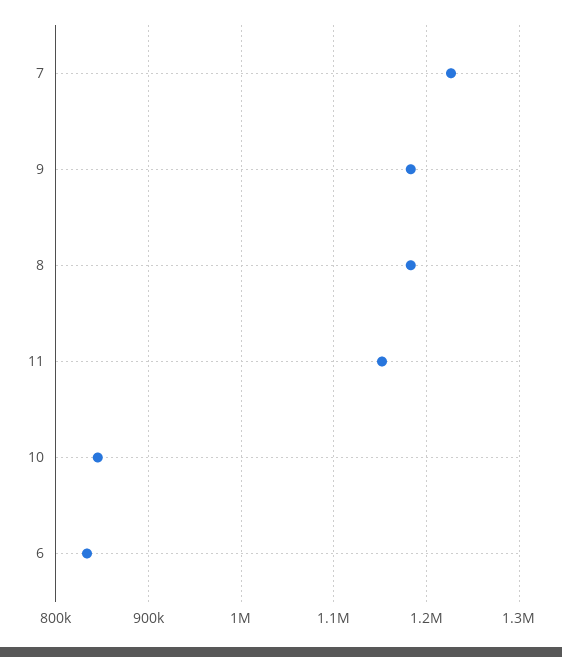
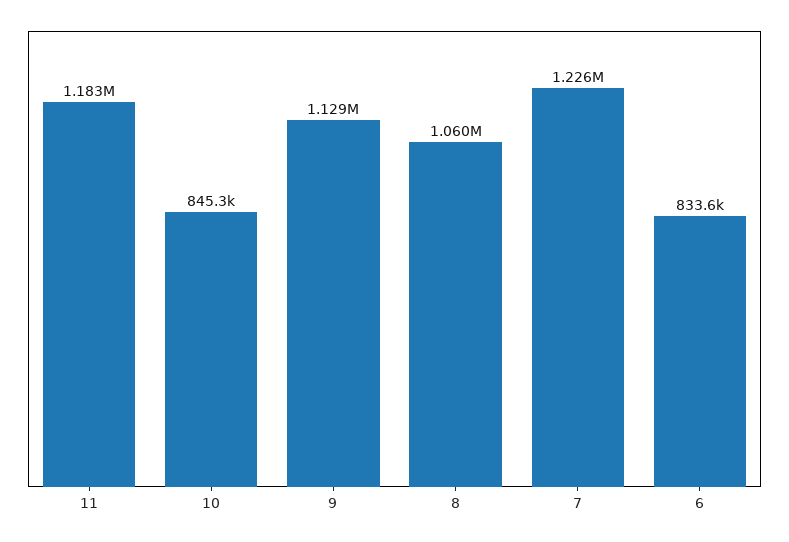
  {
    "7": 1226000,
-   "9": 1180000,
+   "9": 1129000,
-   "8": 1180000,
+   "8": 1060000,
-   "11": 1150000,
+   "11": 1183000,
    "10": 845300,
    "6": 833600
  }

